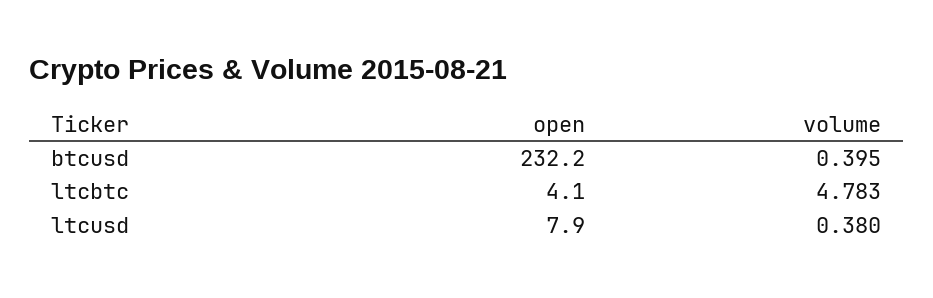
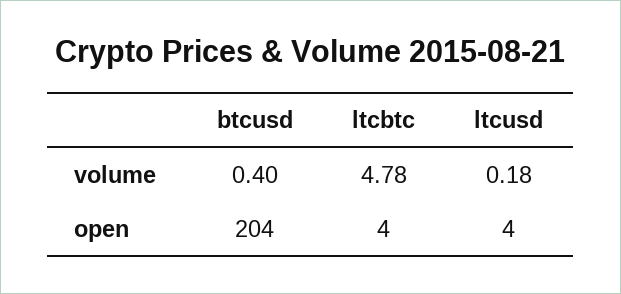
  {
    "open": {
-     "btcusd": 232.2,
+     "btcusd": 204,
      "ltcbtc": 4.1,
-     "ltcusd": 7.9
+     "ltcusd": 4
    },
    "volume": {
      "btcusd": 0.395,
      "ltcbtc": 4.783,
-     "ltcusd": 0.38
+     "ltcusd": 0.18
    }
  }

